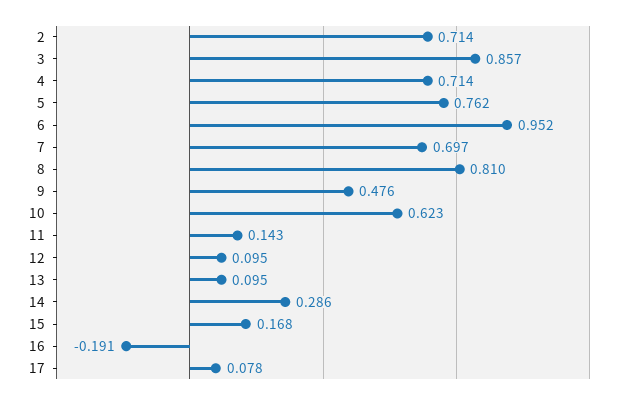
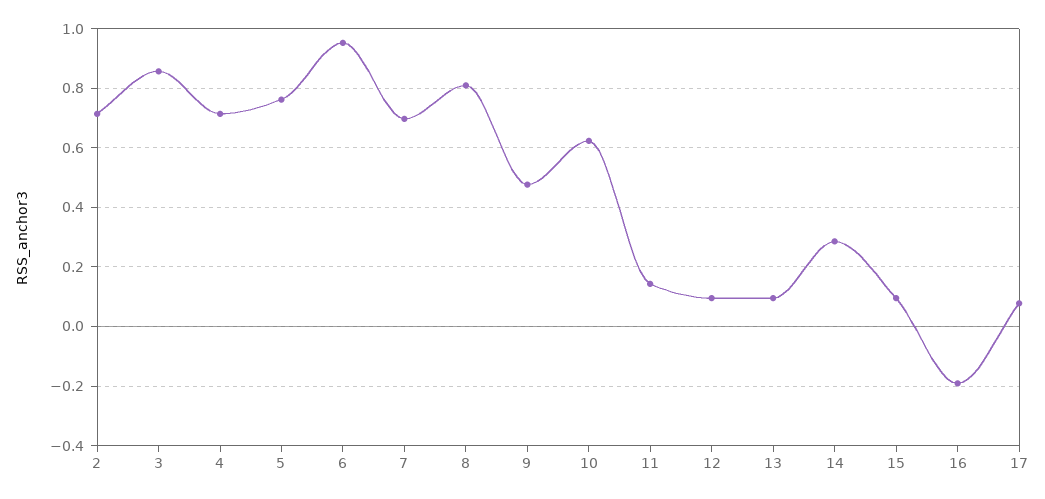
  {
    "2": 0.714,
    "3": 0.857,
    "4": 0.714,
    "5": 0.762,
    "6": 0.952,
    "7": 0.697,
    "8": 0.81,
    "9": 0.476,
    "10": 0.623,
    "11": 0.143,
    "12": 0.095,
    "13": 0.095,
    "14": 0.286,
-   "15": 0.168,
+   "15": 0.1,
    "16": -0.191,
    "17": 0.078
  }

